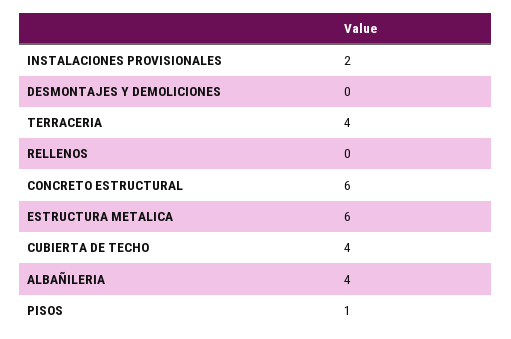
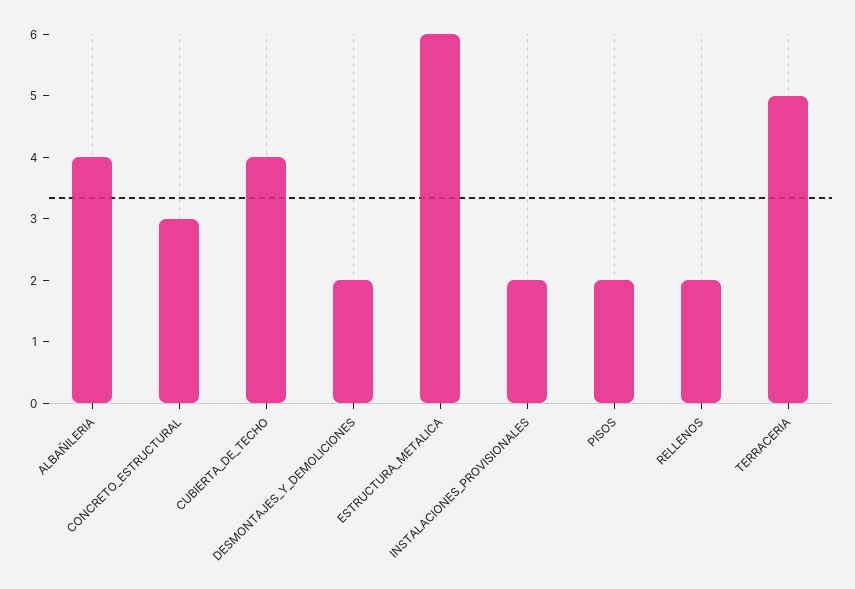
  {
    "INSTALACIONES PROVISIONALES": 2,
-   "DESMONTAJES Y DEMOLICIONES": 0,
+   "DESMONTAJES Y DEMOLICIONES": 2,
-   "TERRACERIA": 4,
+   "TERRACERIA": 5,
-   "RELLENOS": 0,
+   "RELLENOS": 2,
-   "CONCRETO ESTRUCTURAL": 6,
+   "CONCRETO ESTRUCTURAL": 3,
    "ESTRUCTURA METALICA": 6,
    "CUBIERTA DE TECHO": 4,
    "ALBAÑILERIA": 4,
-   "PISOS": 1
+   "PISOS": 2
  }

